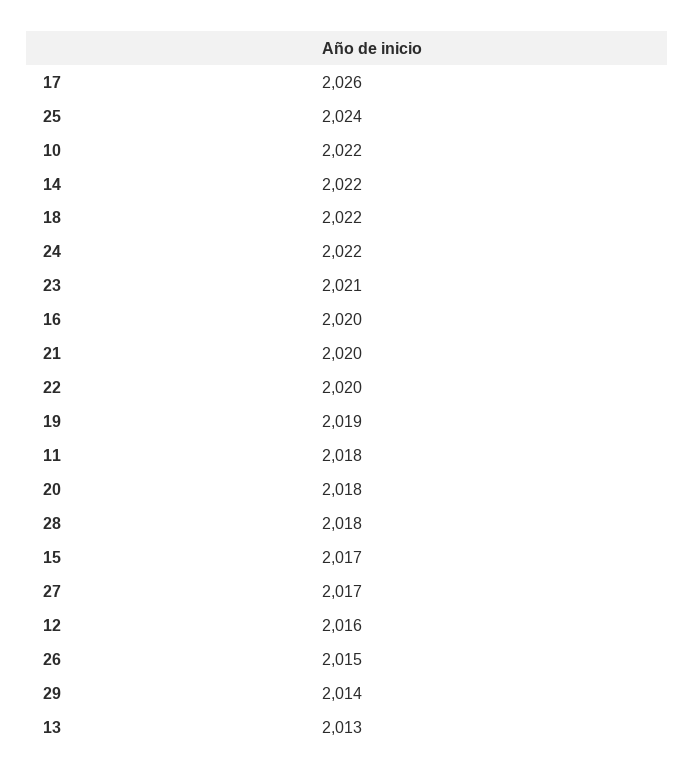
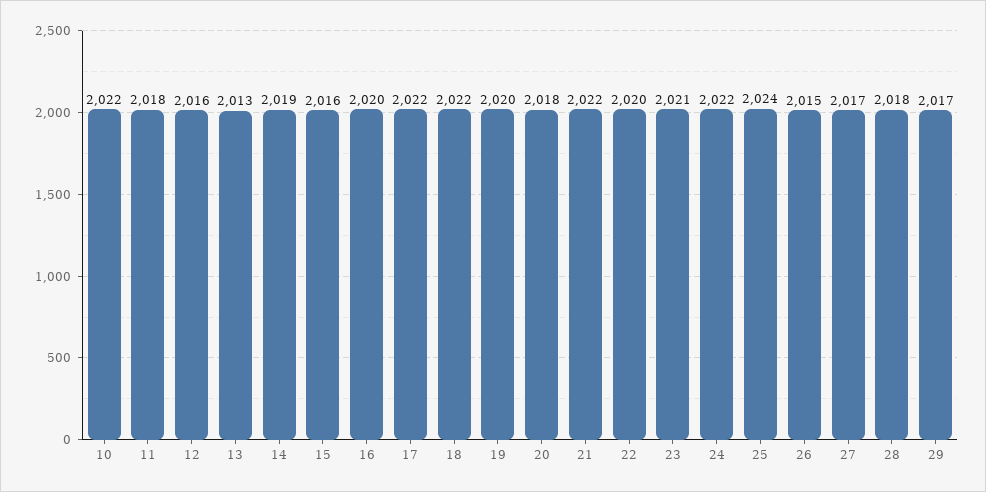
  {
-   "17": 2026,
+   "17": 2022,
    "25": 2024,
    "10": 2022,
-   "14": 2022,
+   "14": 2019,
    "18": 2022,
    "24": 2022,
    "23": 2021,
    "16": 2020,
-   "21": 2020,
+   "21": 2022,
    "22": 2020,
-   "19": 2019,
+   "19": 2020,
    "11": 2018,
    "20": 2018,
    "28": 2018,
-   "15": 2017,
+   "15": 2016,
    "27": 2017,
    "12": 2016,
    "26": 2015,
-   "29": 2014,
+   "29": 2017,
    "13": 2013
  }

